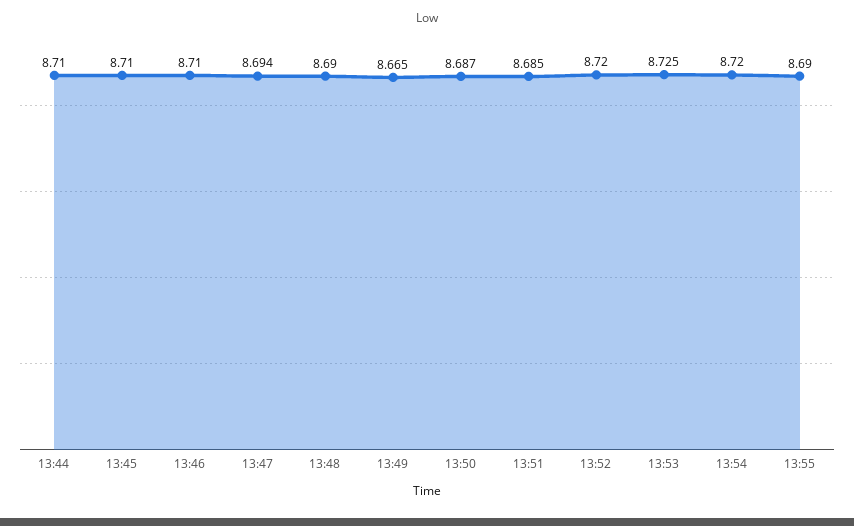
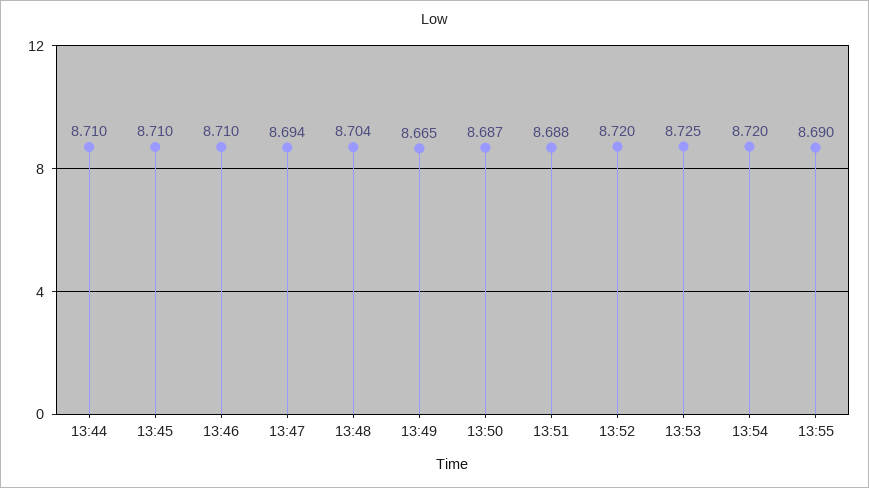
  {
    "13:44": 8.71,
    "13:45": 8.71,
    "13:46": 8.71,
    "13:47": 8.694,
-   "13:48": 8.69,
+   "13:48": 8.704,
    "13:49": 8.665,
    "13:50": 8.687,
-   "13:51": 8.685,
+   "13:51": 8.688,
    "13:52": 8.72,
    "13:53": 8.725,
    "13:54": 8.72,
    "13:55": 8.69
  }

